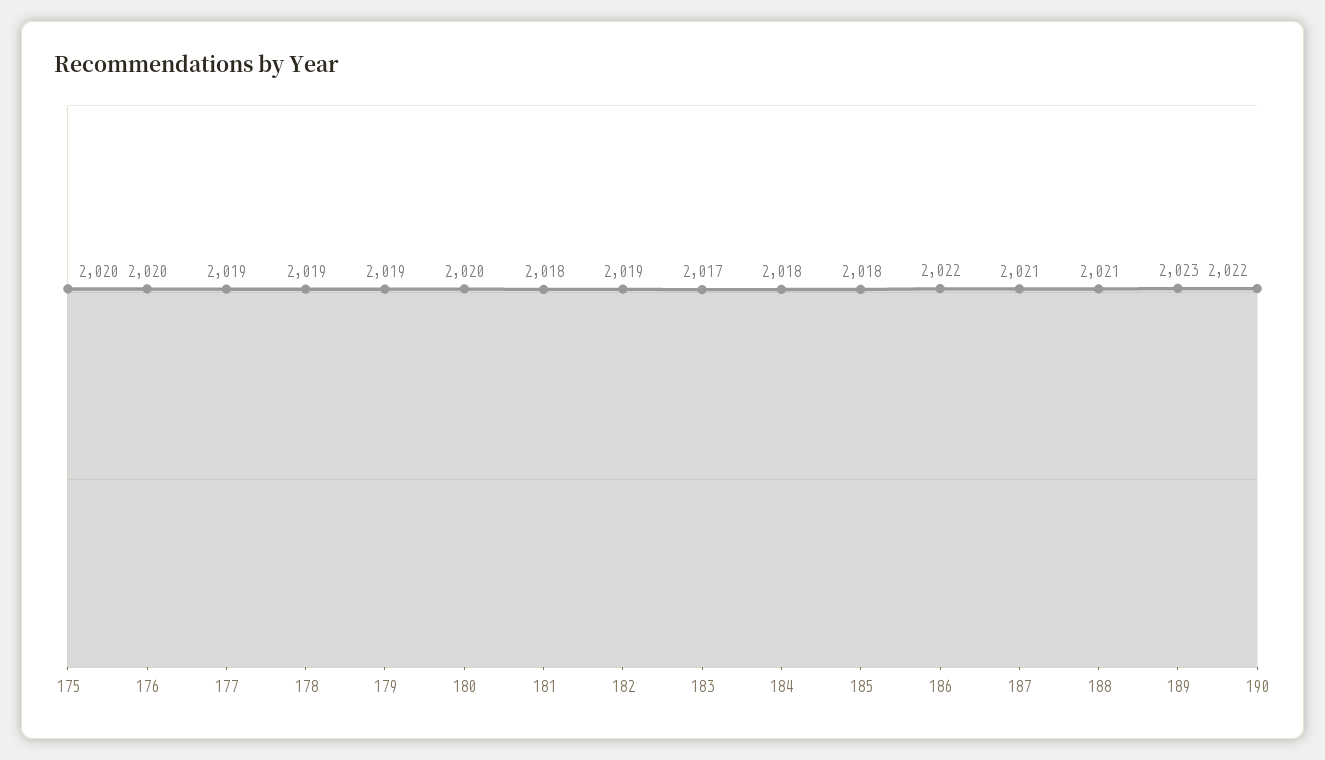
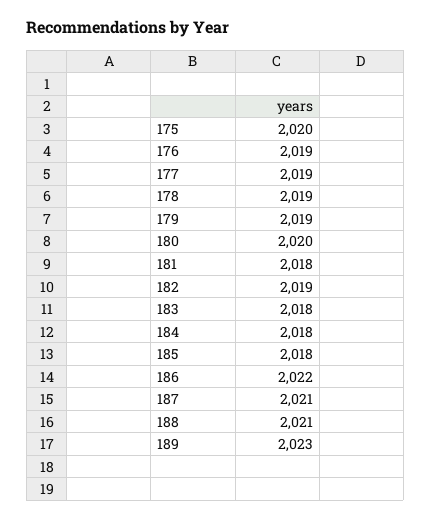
  {
    "175": 2020,
-   "176": 2020,
+   "176": 2019,
    "177": 2019,
    "178": 2019,
    "179": 2019,
    "180": 2020,
    "181": 2018,
    "182": 2019,
-   "183": 2017,
+   "183": 2018,
    "184": 2018,
    "185": 2018,
    "186": 2022,
    "187": 2021,
    "188": 2021,
-   "189": 2023,
+   "189": 2023
-   "190": 2022
  }

